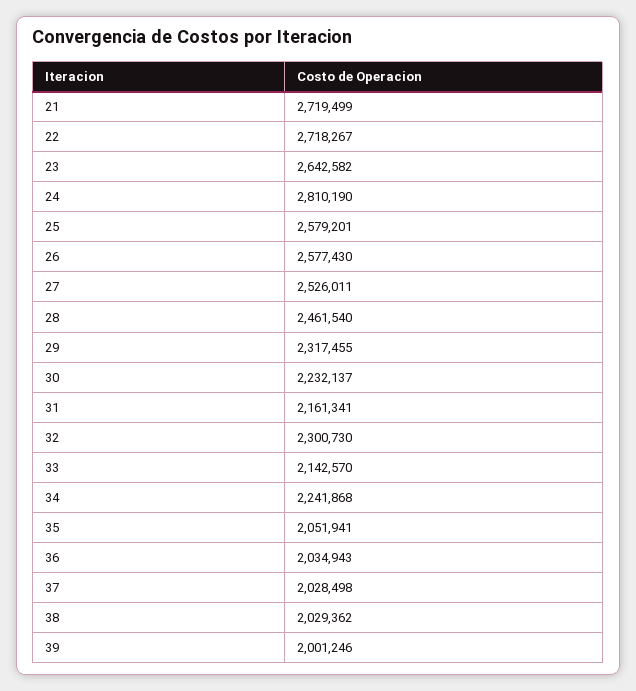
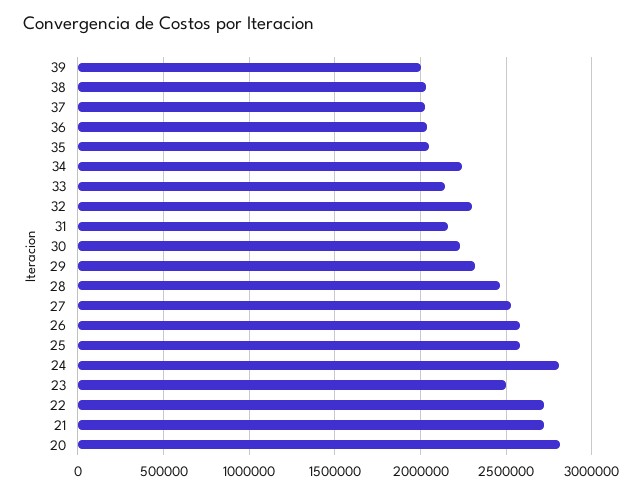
  {
    "21": 2719499,
    "22": 2718267,
-   "23": 2642582,
+   "23": 2500000,
    "24": 2810190,
    "25": 2579201,
    "26": 2577430,
    "27": 2526011,
    "28": 2461540,
    "29": 2317455,
    "30": 2232137,
    "31": 2161341,
    "32": 2300730,
    "33": 2142570,
    "34": 2241868,
    "35": 2051941,
    "36": 2034943,
    "37": 2028498,
    "38": 2029362,
-   "39": 2001246
+   "39": 2001246,
+   "20": 2800000
  }

